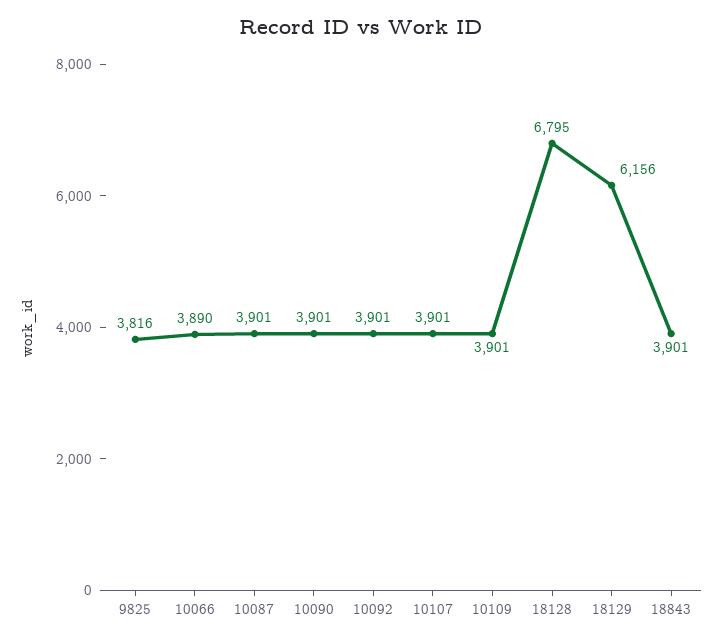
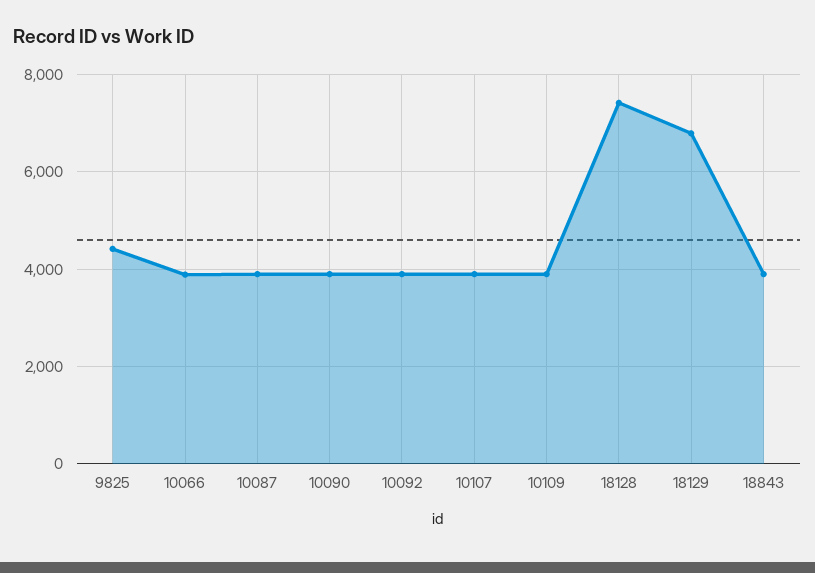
  {
-   "9825": 3816,
+   "9825": 4400,
    "10066": 3890,
    "10087": 3901,
    "10090": 3901,
    "10092": 3901,
    "10107": 3901,
    "10109": 3901,
-   "18128": 6795,
+   "18128": 7400,
-   "18129": 6156,
+   "18129": 6800,
    "18843": 3901
  }

